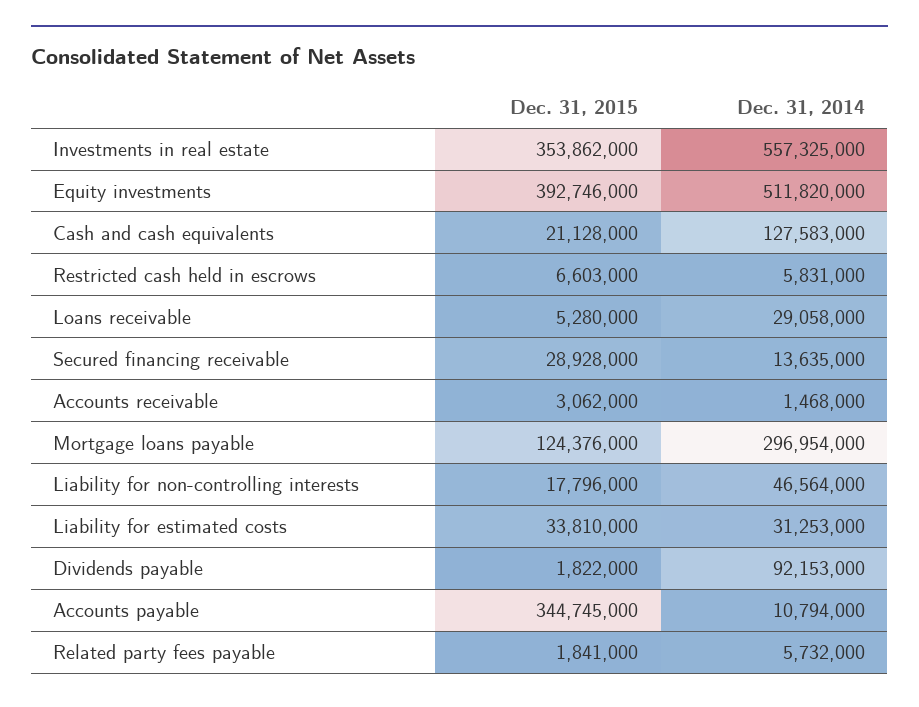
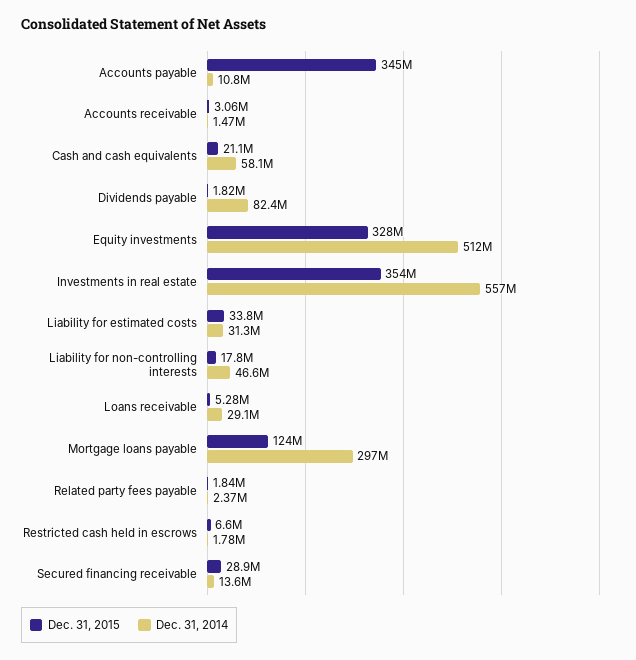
  {
    "Dec. 31, 2015": {
      "Investments in real estate": 353862000,
-     "Equity investments": 392746000,
+     "Equity investments": 328000000,
      "Cash and cash equivalents": 21128000,
      "Restricted cash held in escrows": 6603000,
      "Loans receivable": 5280000,
      "Secured financing receivable": 28928000,
      "Accounts receivable": 3062000,
      "Mortgage loans payable": 124376000,
      "Liability for non-controlling interests": 17796000,
      "Liability for estimated costs": 33810000,
      "Dividends payable": 1822000,
      "Accounts payable": 344745000,
      "Related party fees payable": 1841000
    },
    "Dec. 31, 2014": {
      "Investments in real estate": 557325000,
      "Equity investments": 511820000,
-     "Cash and cash equivalents": 127583000,
+     "Cash and cash equivalents": 58100000,
-     "Restricted cash held in escrows": 5831000,
+     "Restricted cash held in escrows": 1780000,
      "Loans receivable": 29058000,
      "Secured financing receivable": 13635000,
      "Accounts receivable": 1468000,
      "Mortgage loans payable": 296954000,
      "Liability for non-controlling interests": 46564000,
      "Liability for estimated costs": 31253000,
-     "Dividends payable": 92153000,
+     "Dividends payable": 82400000,
      "Accounts payable": 10794000,
-     "Related party fees payable": 5732000
+     "Related party fees payable": 2370000
    }
  }

